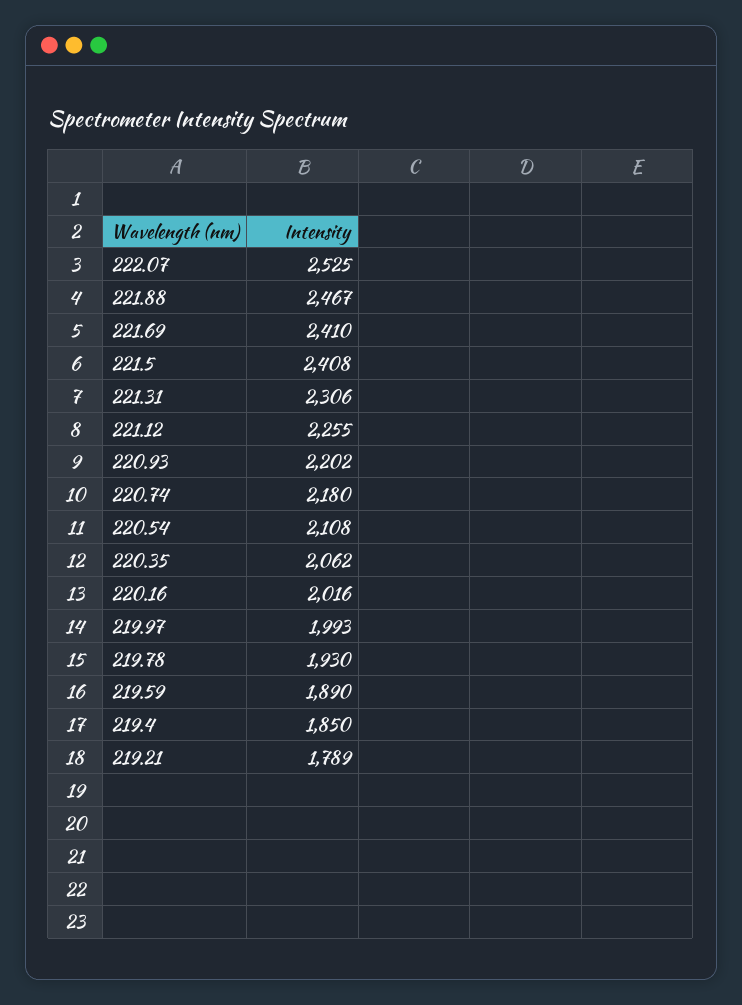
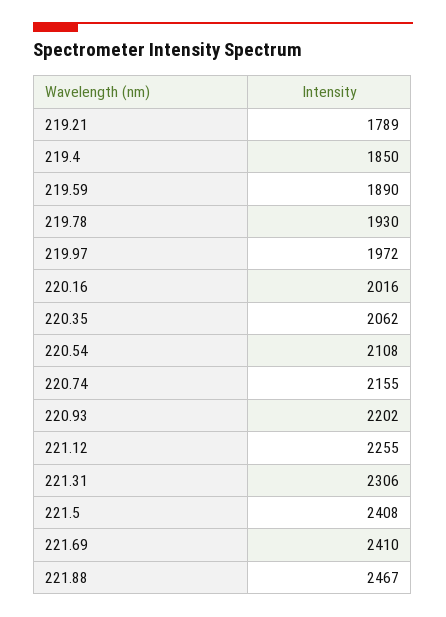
  {
-   "222.07": 2525,
    "221.88": 2467,
    "221.69": 2410,
    "221.5": 2408,
    "221.31": 2306,
    "221.12": 2255,
    "220.93": 2202,
-   "220.74": 2180,
+   "220.74": 2155,
    "220.54": 2108,
    "220.35": 2062,
    "220.16": 2016,
-   "219.97": 1993,
+   "219.97": 1972,
    "219.78": 1930,
    "219.59": 1890,
    "219.4": 1850,
    "219.21": 1789
  }

